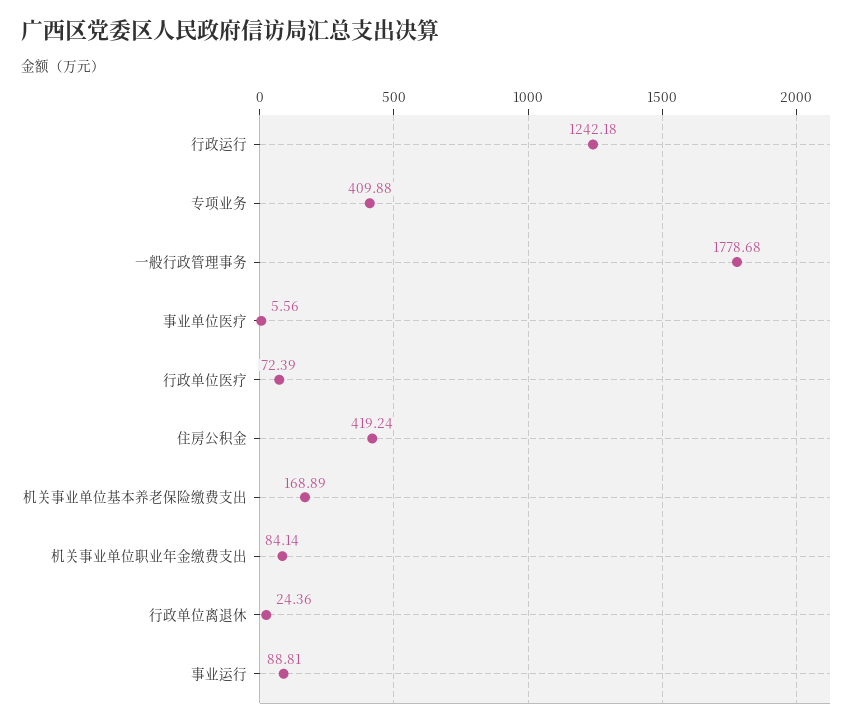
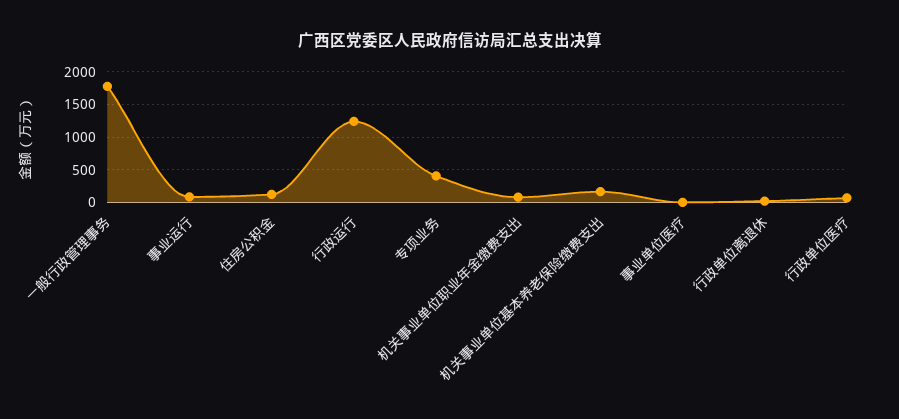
  {
    "行政运行": 1242.18,
    "专项业务": 409.88,
    "一般行政管理事务": 1778.68,
    "事业单位医疗": 5.56,
    "行政单位医疗": 72.39,
-   "住房公积金": 419.24,
+   "住房公积金": 100,
    "机关事业单位基本养老保险缴费支出": 168.89,
    "机关事业单位职业年金缴费支出": 84.14,
    "行政单位离退休": 24.36,
    "事业运行": 88.81
  }

